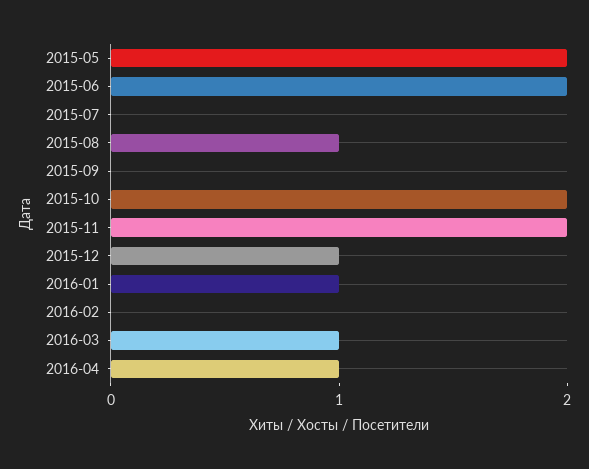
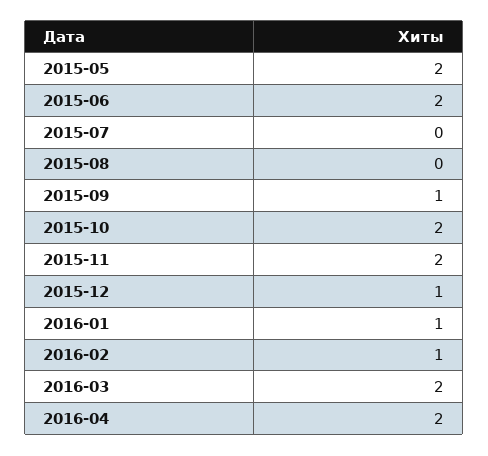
  {
    "2015-05": 2,
    "2015-06": 2,
    "2015-07": 0,
-   "2015-08": 1,
+   "2015-08": 0,
-   "2015-09": 0,
+   "2015-09": 1,
    "2015-10": 2,
    "2015-11": 2,
    "2015-12": 1,
    "2016-01": 1,
-   "2016-02": 0,
+   "2016-02": 1,
-   "2016-03": 1,
+   "2016-03": 2,
-   "2016-04": 1
+   "2016-04": 2
  }

